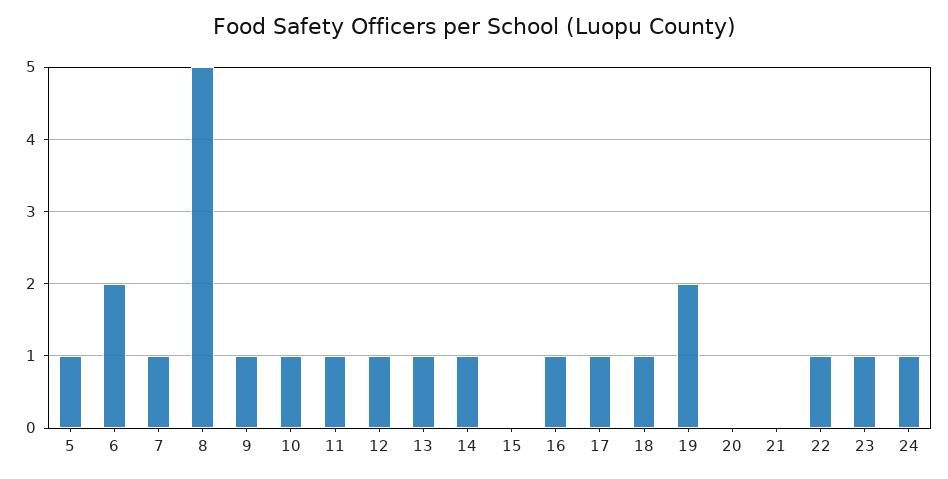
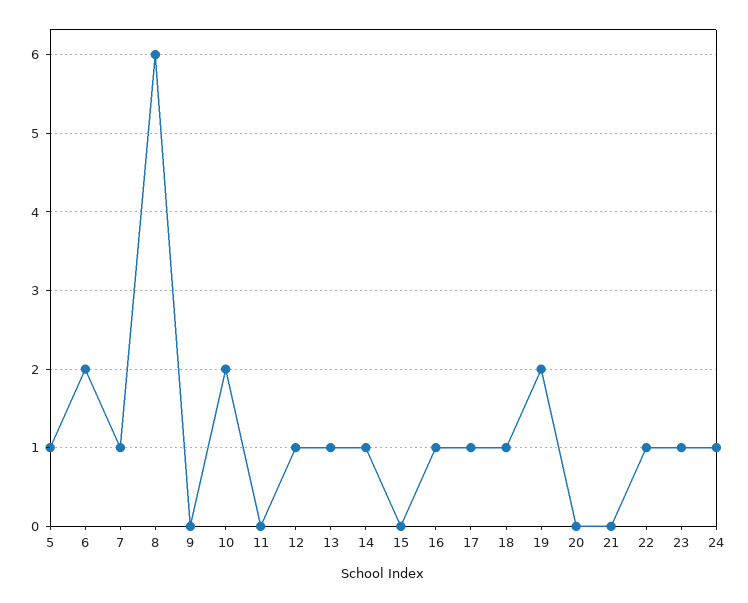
  {
    "5": 1,
    "6": 2,
    "7": 1,
-   "8": 5,
+   "8": 6,
-   "9": 1,
+   "9": 0,
-   "10": 1,
+   "10": 2,
-   "11": 1,
+   "11": 0,
    "12": 1,
    "13": 1,
    "14": 1,
    "15": 0,
    "16": 1,
    "17": 1,
    "18": 1,
    "19": 2,
    "20": 0,
    "21": 0,
    "22": 1,
    "23": 1,
    "24": 1
  }

